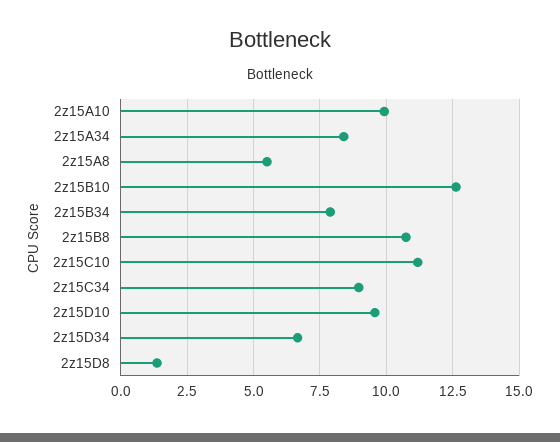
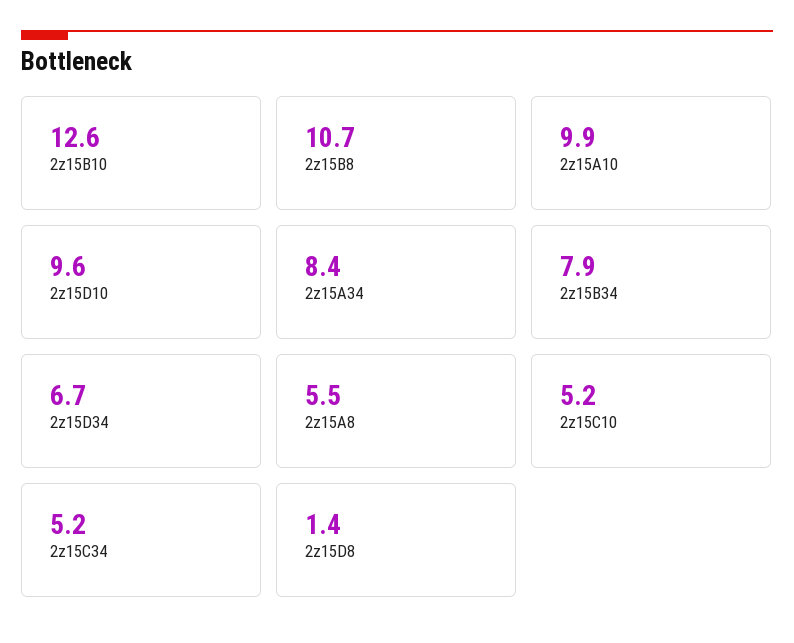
  {
    "2z15A10": 9.9,
    "2z15A34": 8.4,
    "2z15A8": 5.5,
    "2z15B10": 12.6,
    "2z15B34": 7.9,
    "2z15B8": 10.7,
-   "2z15C10": 11.25,
+   "2z15C10": 5.2,
-   "2z15C34": 9,
+   "2z15C34": 5.2,
    "2z15D10": 9.6,
    "2z15D34": 6.7,
    "2z15D8": 1.4
  }

